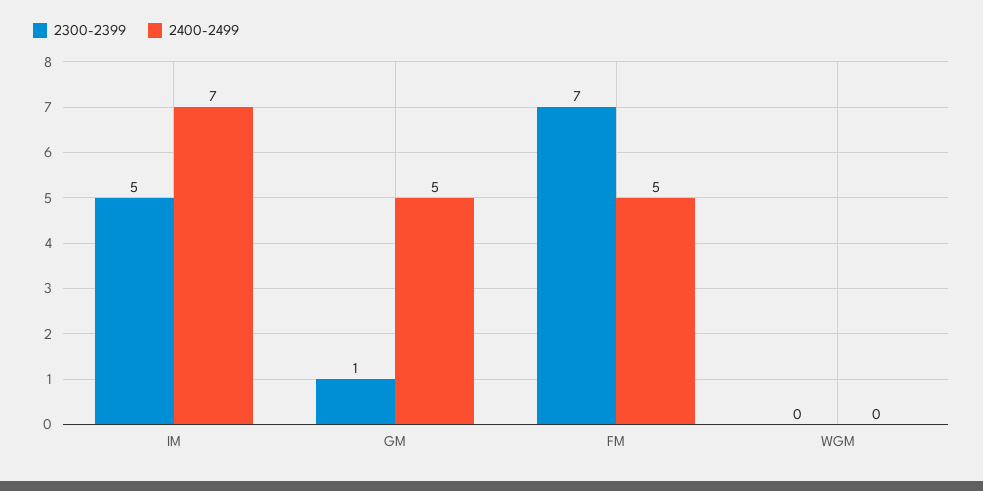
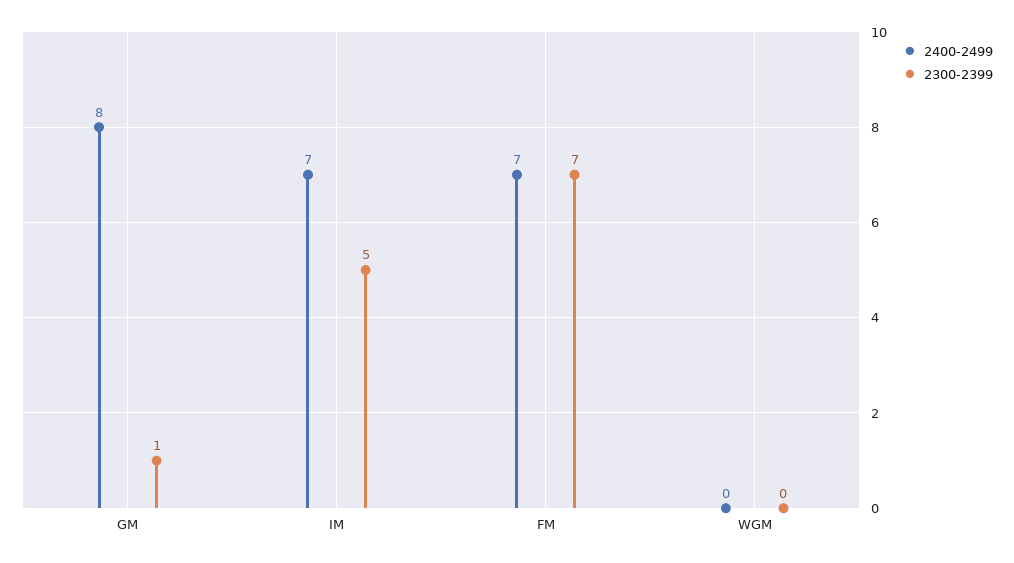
  {
    "2300-2399": {
      "IM": 5,
      "GM": 1,
      "FM": 7,
      "WGM": 0
    },
    "2400-2499": {
      "IM": 7,
-     "GM": 5,
+     "GM": 8,
-     "FM": 5,
+     "FM": 7,
      "WGM": 0
    }
  }

